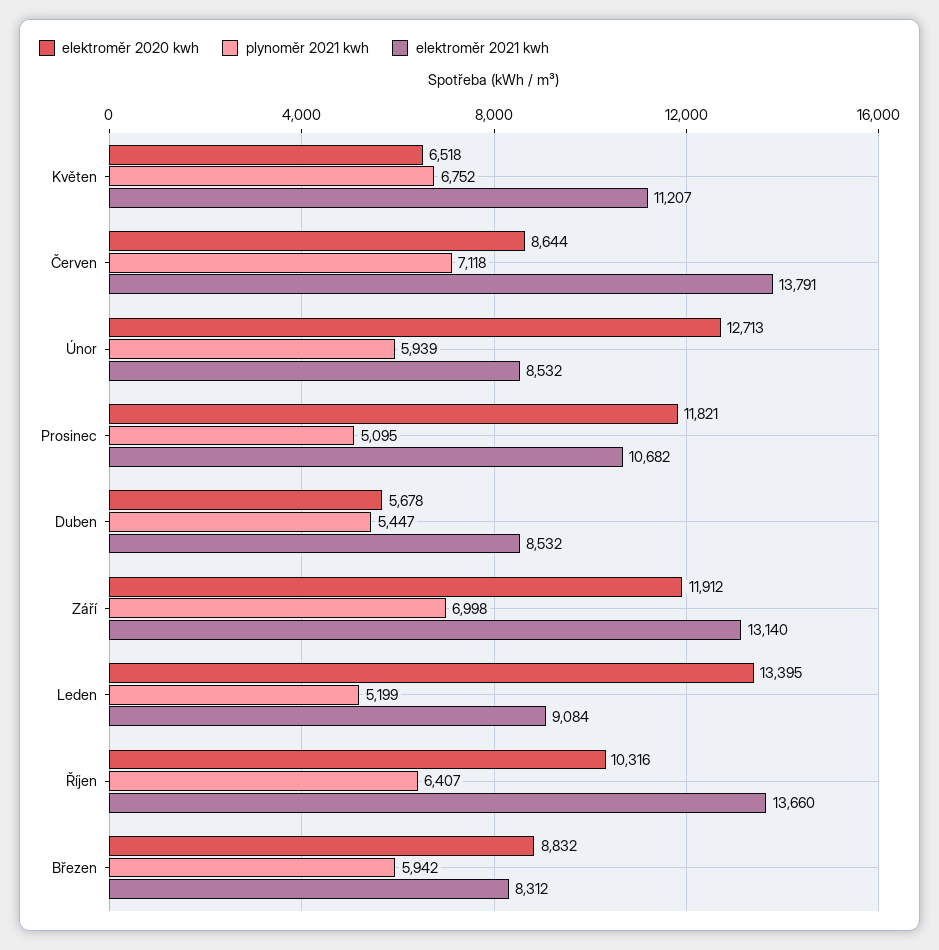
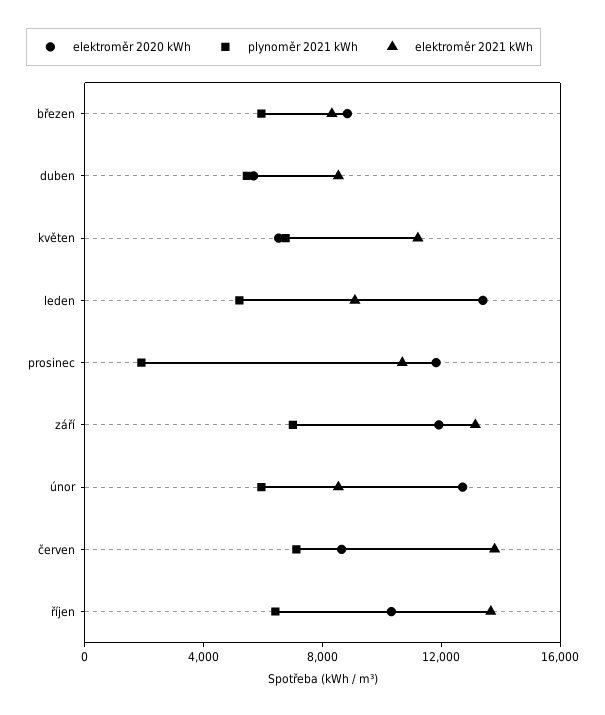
  {
    "elektroměr 2020 kwh": {
      "Květen": 6518,
      "Červen": 8644,
      "Únor": 12713,
      "Prosinec": 11821,
      "Duben": 5678,
      "Září": 11912,
      "Leden": 13395,
      "Říjen": 10316,
      "Březen": 8832
    },
    "plynoměr 2021 kwh": {
      "Květen": 6752,
      "Červen": 7118,
      "Únor": 5939,
-     "Prosinec": 5095,
+     "Prosinec": 2000,
      "Duben": 5447,
      "Září": 6998,
      "Leden": 5199,
      "Říjen": 6407,
      "Březen": 5942
    },
    "elektroměr 2021 kwh": {
      "Květen": 11207,
      "Červen": 13791,
      "Únor": 8532,
      "Prosinec": 10682,
      "Duben": 8532,
      "Září": 13140,
      "Leden": 9084,
      "Říjen": 13660,
      "Březen": 8312
    }
  }

